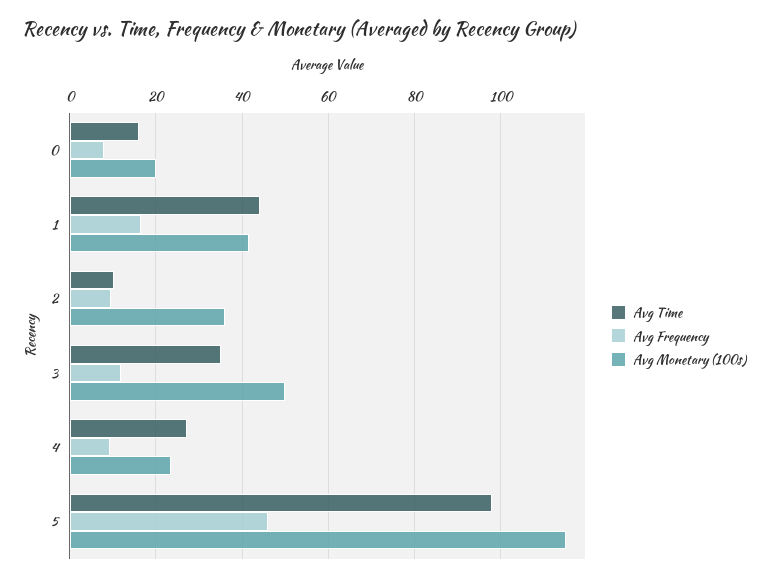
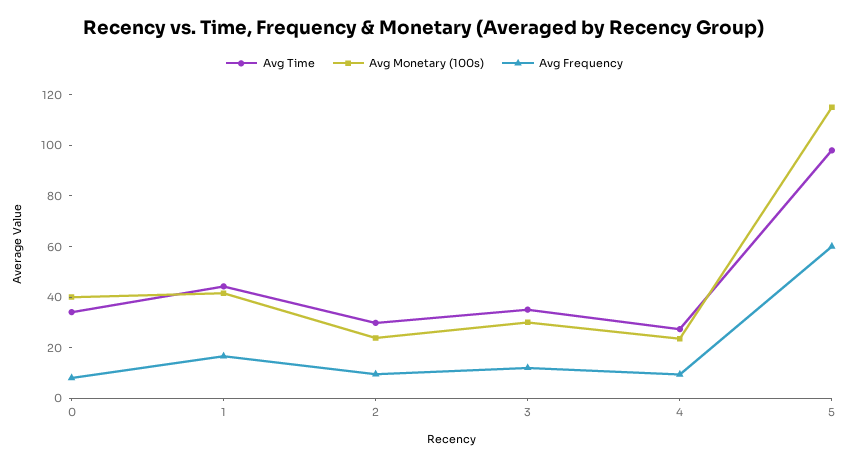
  {
    "Avg Time": {
-     "0": 16,
+     "0": 35,
      "1": 44,
-     "2": 10,
+     "2": 30,
      "3": 36,
      "4": 28,
      "5": 98
    },
    "Avg Frequency": {
      "0": 8,
      "1": 16,
      "2": 10,
      "3": 12,
      "4": 10,
-     "5": 46
+     "5": 60
    },
    "Avg Monetary (100s)": {
-     "0": 20,
+     "0": 40,
      "1": 42,
-     "2": 36,
+     "2": 25,
-     "3": 50,
+     "3": 30,
      "4": 24,
      "5": 116
    }
  }

